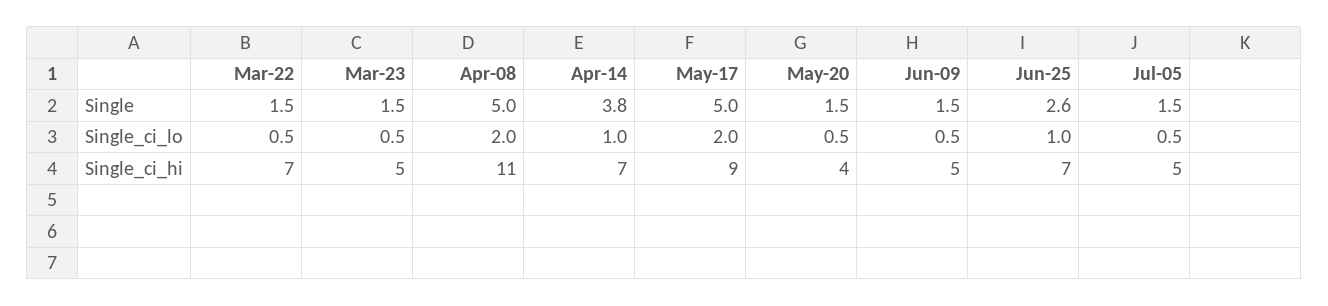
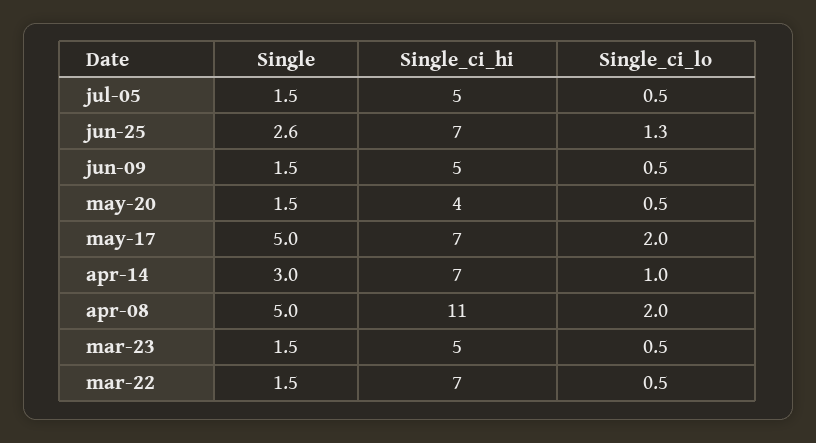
  {
    "Mar-22": {
      "Single": 1.5,
      "Single_ci_lo": 0.5,
      "Single_ci_hi": 7
    },
    "Mar-23": {
      "Single": 1.5,
      "Single_ci_lo": 0.5,
      "Single_ci_hi": 5
    },
    "Apr-08": {
      "Single": 5,
      "Single_ci_lo": 2,
      "Single_ci_hi": 11
    },
    "Apr-14": {
-     "Single": 3.8,
+     "Single": 3,
      "Single_ci_lo": 1,
      "Single_ci_hi": 7
    },
    "May-17": {
      "Single": 5,
      "Single_ci_lo": 2,
-     "Single_ci_hi": 9
+     "Single_ci_hi": 7
    },
    "May-20": {
      "Single": 1.5,
      "Single_ci_lo": 0.5,
      "Single_ci_hi": 4
    },
    "Jun-09": {
      "Single": 1.5,
      "Single_ci_lo": 0.5,
      "Single_ci_hi": 5
    },
    "Jun-25": {
      "Single": 2.6,
-     "Single_ci_lo": 1,
+     "Single_ci_lo": 1.3,
      "Single_ci_hi": 7
    },
    "Jul-05": {
      "Single": 1.5,
      "Single_ci_lo": 0.5,
      "Single_ci_hi": 5
    }
  }

